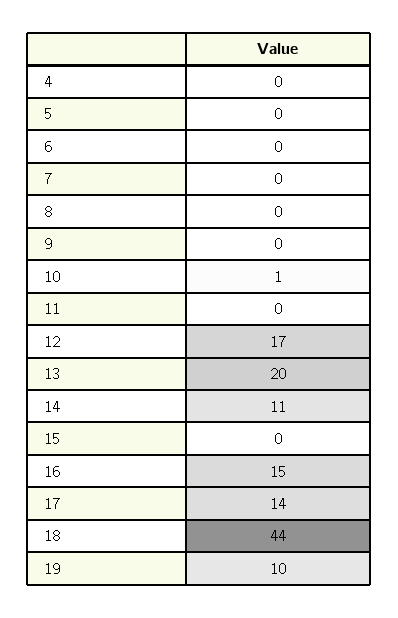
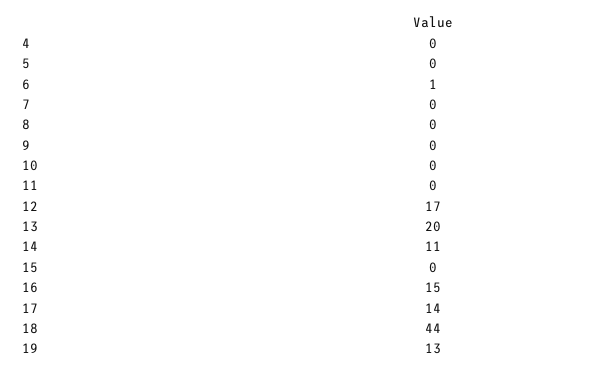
  {
    "4": 0,
    "5": 0,
-   "6": 0,
+   "6": 1,
    "7": 0,
    "8": 0,
    "9": 0,
-   "10": 1,
+   "10": 0,
    "11": 0,
    "12": 17,
    "13": 20,
    "14": 11,
    "15": 0,
    "16": 15,
    "17": 14,
    "18": 44,
-   "19": 10
+   "19": 13
  }

